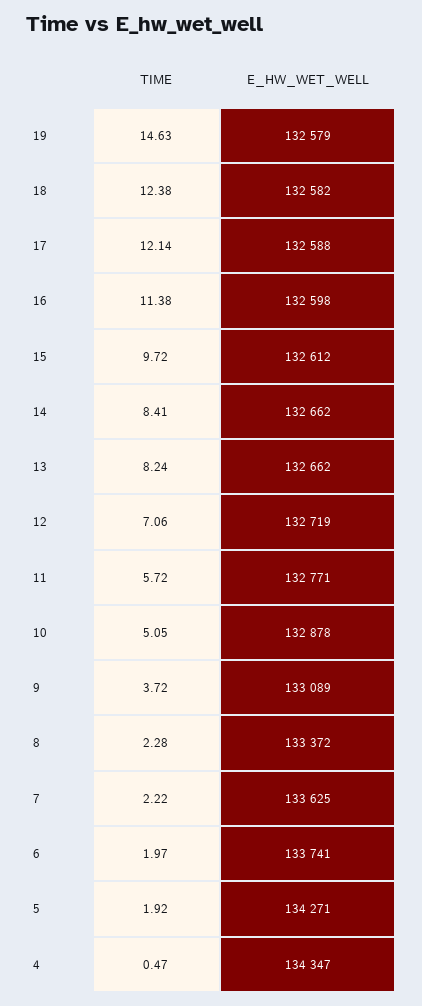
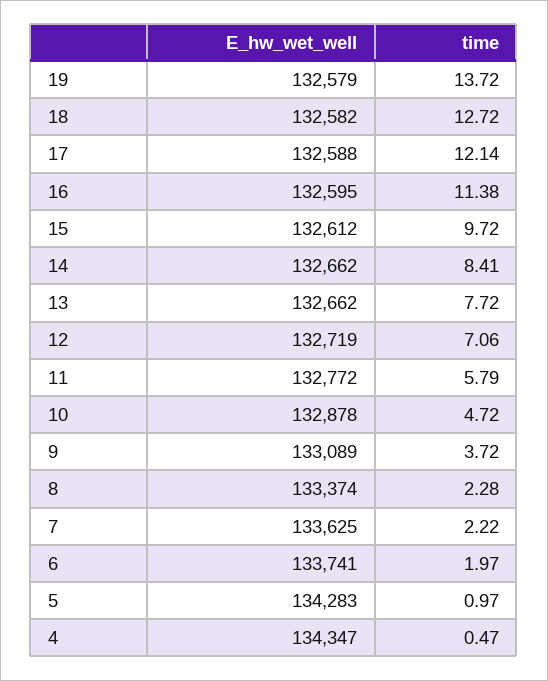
  {
    "TIME": {
-     "19": 14.63,
+     "19": 13.72,
-     "18": 12.38,
+     "18": 12.72,
      "17": 12.14,
      "16": 11.38,
      "15": 9.72,
      "14": 8.41,
-     "13": 8.24,
+     "13": 7.72,
      "12": 7.06,
-     "11": 5.72,
+     "11": 5.79,
-     "10": 5.05,
+     "10": 4.72,
      "9": 3.72,
      "8": 2.28,
      "7": 2.22,
      "6": 1.97,
-     "5": 1.92,
+     "5": 0.97,
      "4": 0.47
    },
    "E_HW_WET_WELL": {
      "19": 132579,
      "18": 132582,
      "17": 132588,
-     "16": 132598,
+     "16": 132595,
      "15": 132612,
      "14": 132662,
      "13": 132662,
      "12": 132719,
-     "11": 132771,
+     "11": 132772,
      "10": 132878,
      "9": 133089,
-     "8": 133372,
+     "8": 133374,
      "7": 133625,
      "6": 133741,
-     "5": 134271,
+     "5": 134283,
      "4": 134347
    }
  }

